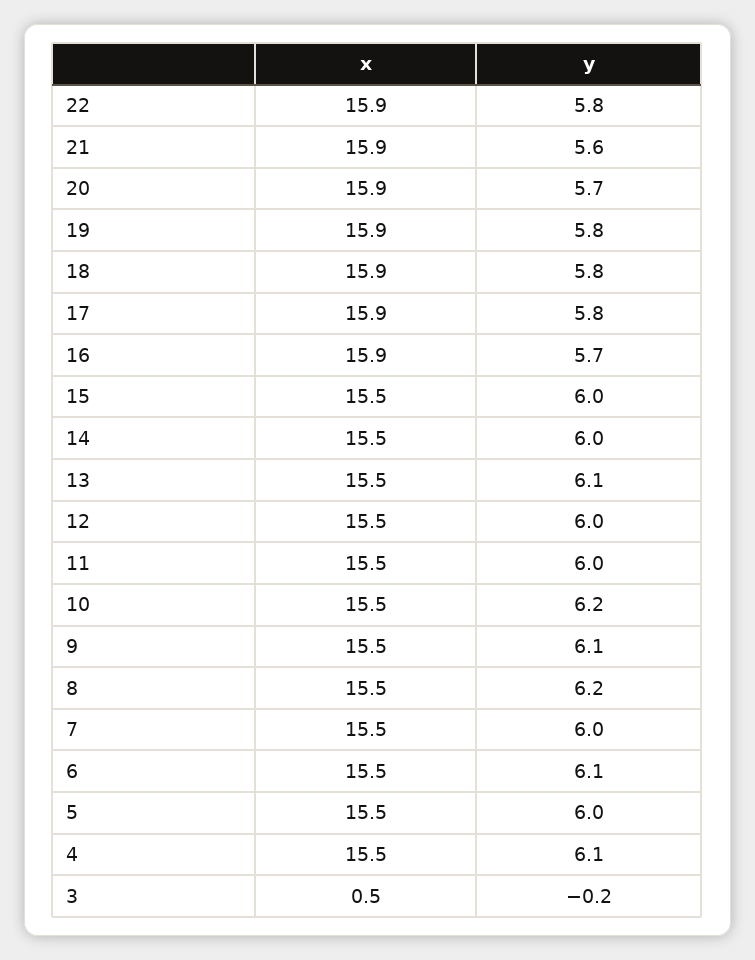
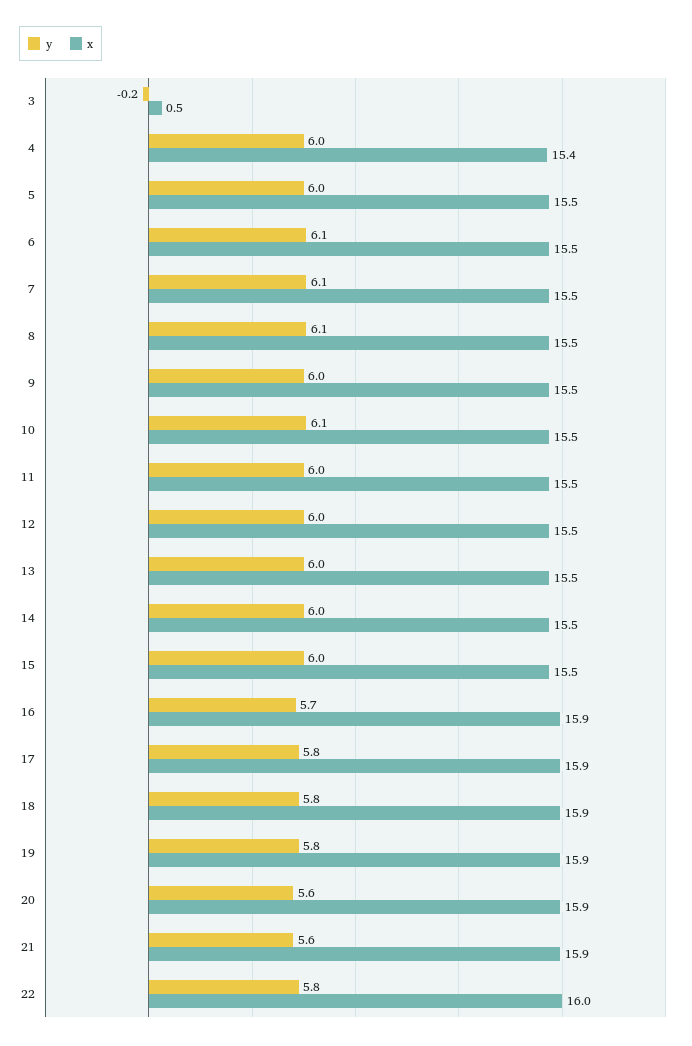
  {
    "x": {
-     "22": 15.9,
+     "22": 16,
      "21": 15.9,
      "20": 15.9,
      "19": 15.9,
      "18": 15.9,
      "17": 15.9,
      "16": 15.9,
      "15": 15.5,
      "14": 15.5,
      "13": 15.5,
      "12": 15.5,
      "11": 15.5,
      "10": 15.5,
      "9": 15.5,
      "8": 15.5,
      "7": 15.5,
      "6": 15.5,
      "5": 15.5,
-     "4": 15.5,
+     "4": 15.4,
      "3": 0.5
    },
    "y": {
      "22": 5.8,
      "21": 5.6,
-     "20": 5.7,
+     "20": 5.6,
      "19": 5.8,
      "18": 5.8,
      "17": 5.8,
      "16": 5.7,
      "15": 6,
      "14": 6,
-     "13": 6.1,
+     "13": 6,
      "12": 6,
      "11": 6,
-     "10": 6.2,
+     "10": 6.1,
-     "9": 6.1,
+     "9": 6,
-     "8": 6.2,
+     "8": 6.1,
-     "7": 6,
+     "7": 6.1,
      "6": 6.1,
      "5": 6,
-     "4": 6.1,
+     "4": 6,
      "3": -0.2
    }
  }

